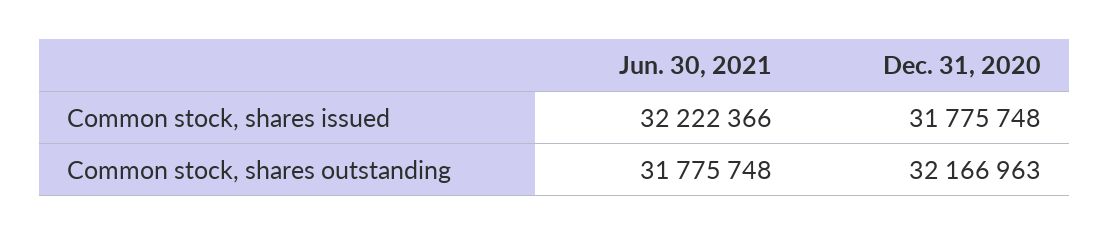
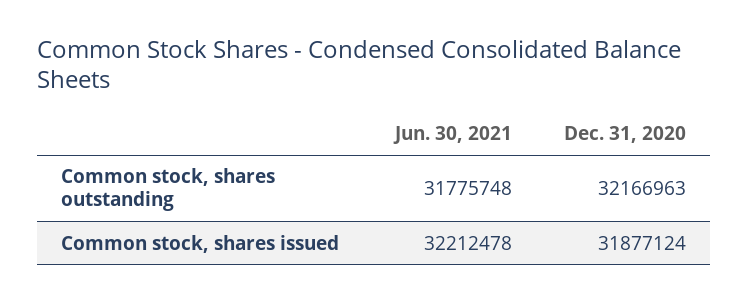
  {
    "Jun. 30, 2021": {
-     "Common stock, shares issued": 32222366,
+     "Common stock, shares issued": 32212478,
      "Common stock, shares outstanding": 31775748
    },
    "Dec. 31, 2020": {
-     "Common stock, shares issued": 31775748,
+     "Common stock, shares issued": 31877124,
      "Common stock, shares outstanding": 32166963
    }
  }

